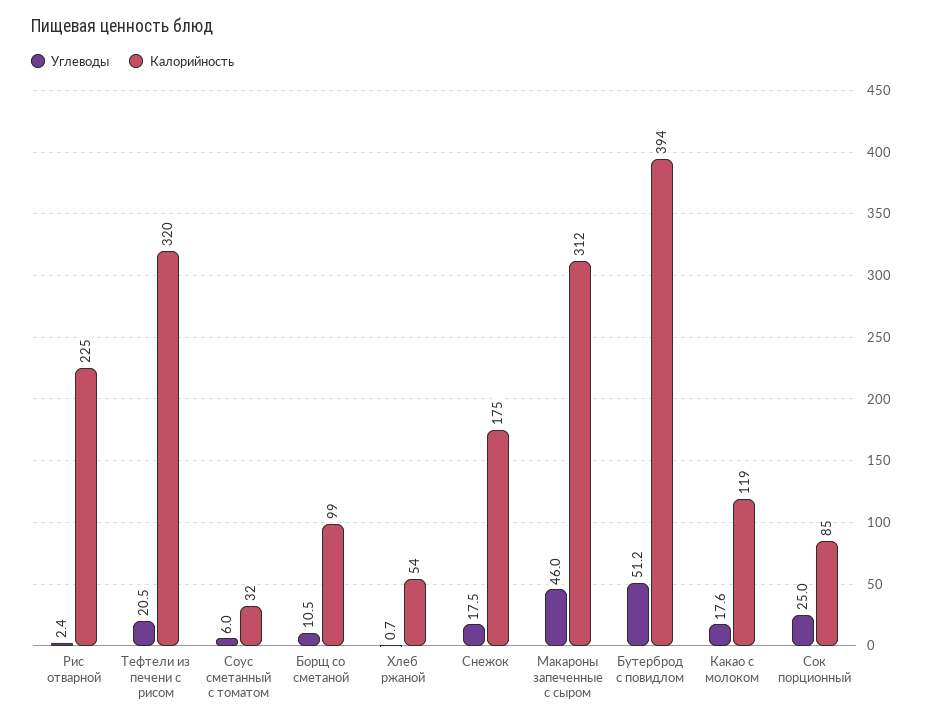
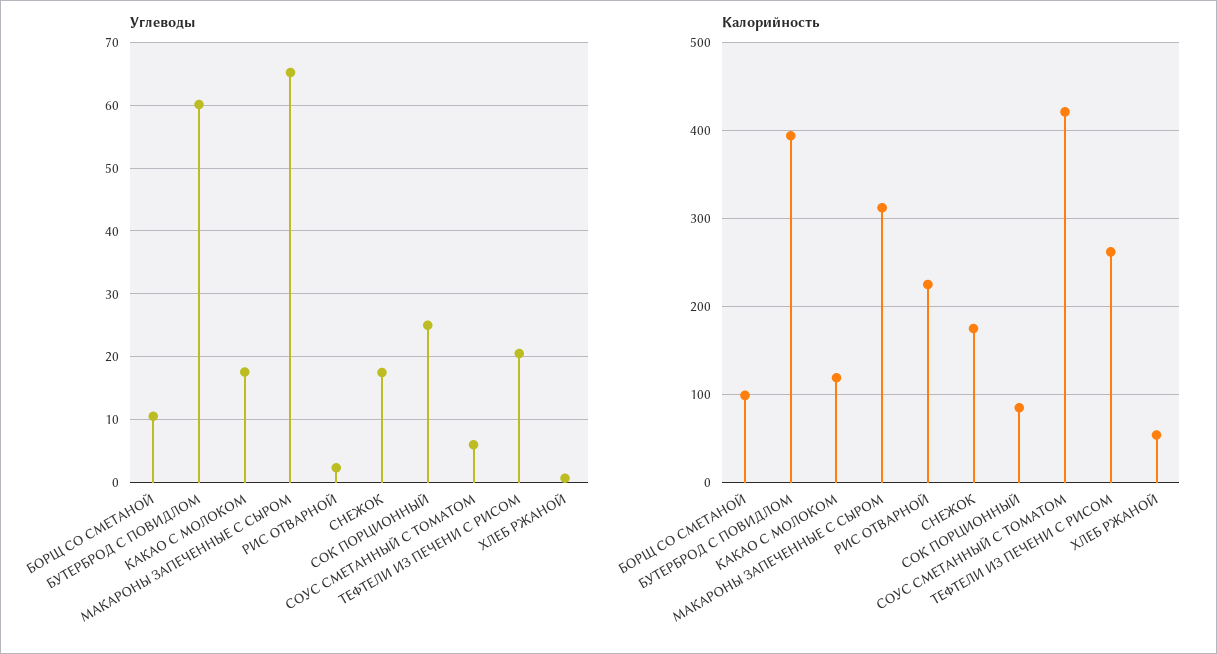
  {
    "Углеводы": {
      "Рис отварной": 2.4,
      "Тефтели из печени с рисом": 20.5,
      "Соус сметанный с томатом": 6,
      "Борщ со сметаной": 10.5,
      "Хлеб ржаной": 0.7,
      "Снежок": 17.5,
-     "Макароны запеченные с сыром": 46,
+     "Макароны запеченные с сыром": 65,
-     "Бутерброд с повидлом": 51.2,
+     "Бутерброд с повидлом": 60,
      "Какао с молоком": 17.6,
      "Сок порционный": 25
    },
    "Калорийность": {
      "Рис отварной": 225,
-     "Тефтели из печени с рисом": 320,
+     "Тефтели из печени с рисом": 260,
-     "Соус сметанный с томатом": 32,
+     "Соус сметанный с томатом": 420,
      "Борщ со сметаной": 99,
      "Хлеб ржаной": 54,
      "Снежок": 175,
      "Макароны запеченные с сыром": 312,
      "Бутерброд с повидлом": 394,
      "Какао с молоком": 119,
      "Сок порционный": 85
    }
  }

